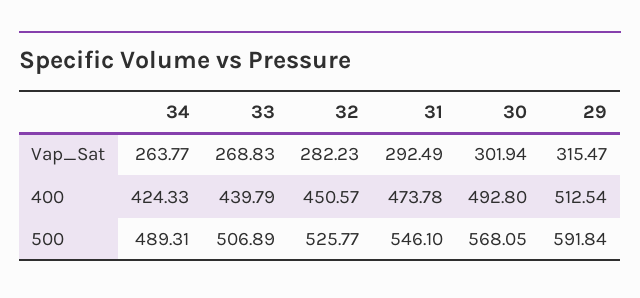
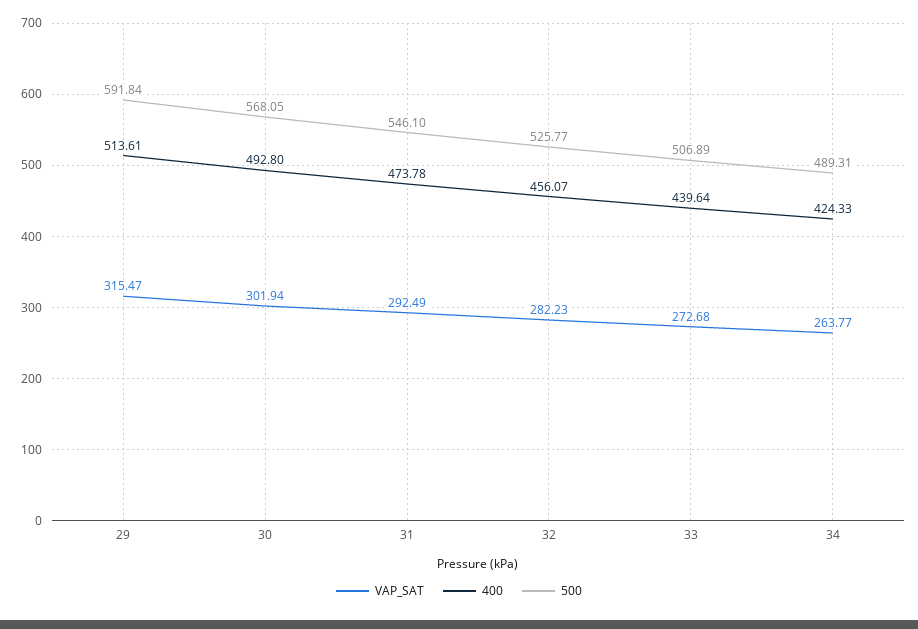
  {
    "Vap_Sat": {
      "34": 263.77,
-     "33": 268.83,
+     "33": 272.68,
      "32": 282.23,
      "31": 292.49,
      "30": 301.94,
      "29": 315.47
    },
    "400": {
      "34": 424.33,
-     "33": 439.79,
+     "33": 439.64,
-     "32": 450.57,
+     "32": 456.07,
      "31": 473.78,
      "30": 492.8,
-     "29": 512.54
+     "29": 513.61
    },
    "500": {
      "34": 489.31,
      "33": 506.89,
      "32": 525.77,
      "31": 546.1,
      "30": 568.05,
      "29": 591.84
    }
  }

